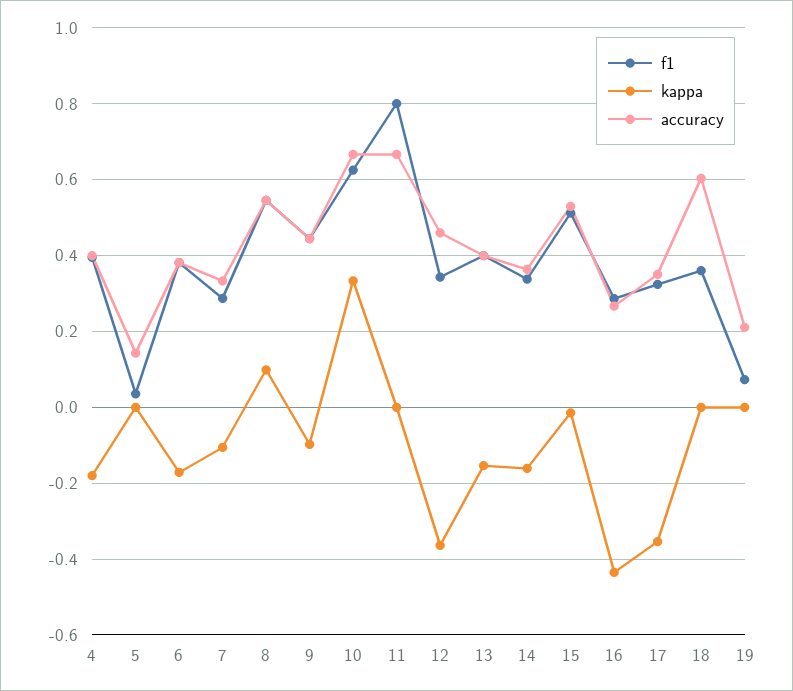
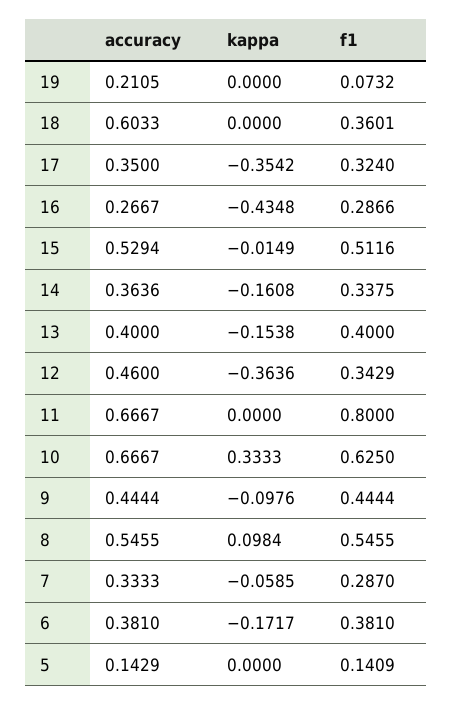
  {
    "f1": {
-     "4": 0.4,
-     "5": 0.04,
+     "5": 0.1409,
      "6": 0.381,
      "7": 0.287,
      "8": 0.5455,
      "9": 0.4444,
      "10": 0.625,
      "11": 0.8,
      "12": 0.3429,
      "13": 0.4,
      "14": 0.3375,
      "15": 0.5116,
      "16": 0.2866,
      "17": 0.324,
      "18": 0.3601,
      "19": 0.0732
    },
    "kappa": {
-     "4": -0.18,
      "5": 0,
      "6": -0.1717,
-     "7": -0.1,
+     "7": -0.0585,
      "8": 0.0984,
      "9": -0.0976,
      "10": 0.3333,
      "11": 0,
      "12": -0.3636,
      "13": -0.1538,
      "14": -0.1608,
      "15": -0.0149,
      "16": -0.4348,
      "17": -0.3542,
      "18": 0,
      "19": 0
    },
    "accuracy": {
-     "4": 0.4,
      "5": 0.1429,
      "6": 0.381,
      "7": 0.3333,
      "8": 0.5455,
      "9": 0.4444,
      "10": 0.6667,
      "11": 0.6667,
      "12": 0.46,
      "13": 0.4,
      "14": 0.3636,
      "15": 0.5294,
      "16": 0.2667,
      "17": 0.35,
      "18": 0.6033,
      "19": 0.2105
    }
  }

